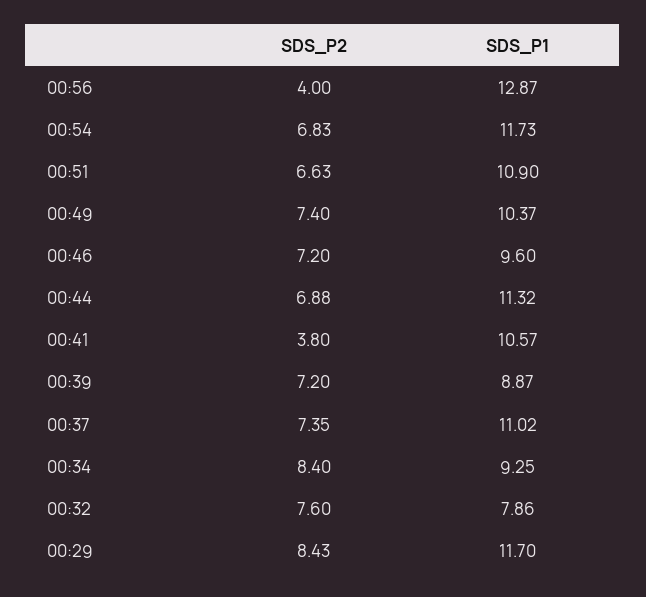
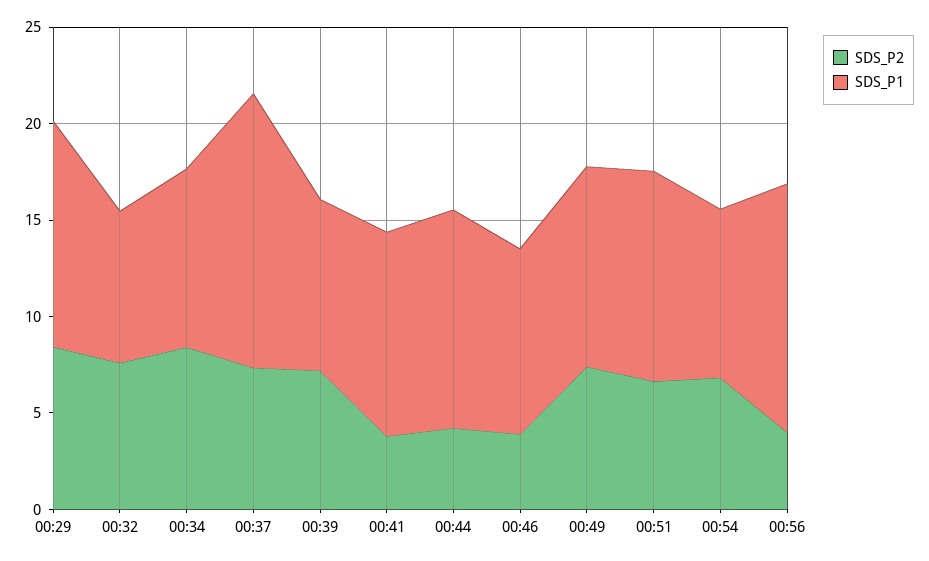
  {
    "SDS_P2": {
      "00:56": 4,
      "00:54": 6.83,
      "00:51": 6.63,
      "00:49": 7.4,
-     "00:46": 7.2,
+     "00:46": 4,
-     "00:44": 6.88,
+     "00:44": 4,
      "00:41": 3.8,
      "00:39": 7.2,
      "00:37": 7.35,
      "00:34": 8.4,
      "00:32": 7.6,
      "00:29": 8.43
    },
    "SDS_P1": {
      "00:56": 12.87,
-     "00:54": 11.73,
+     "00:54": 9,
      "00:51": 10.9,
      "00:49": 10.37,
      "00:46": 9.6,
      "00:44": 11.32,
      "00:41": 10.57,
      "00:39": 8.87,
-     "00:37": 11.02,
+     "00:37": 14,
      "00:34": 9.25,
      "00:32": 7.86,
      "00:29": 11.7
    }
  }

